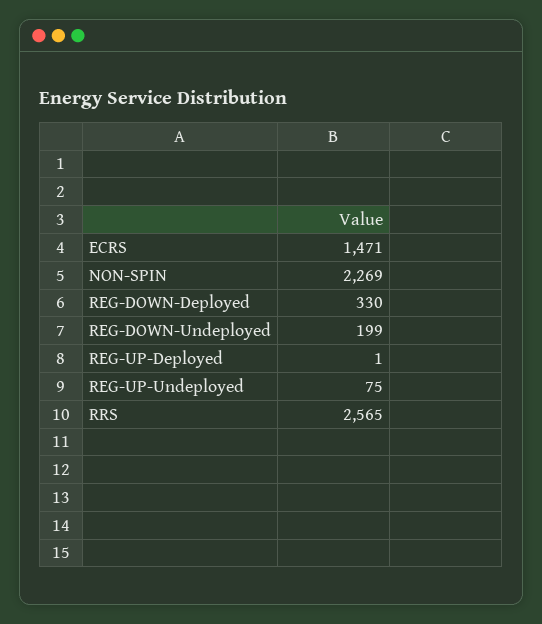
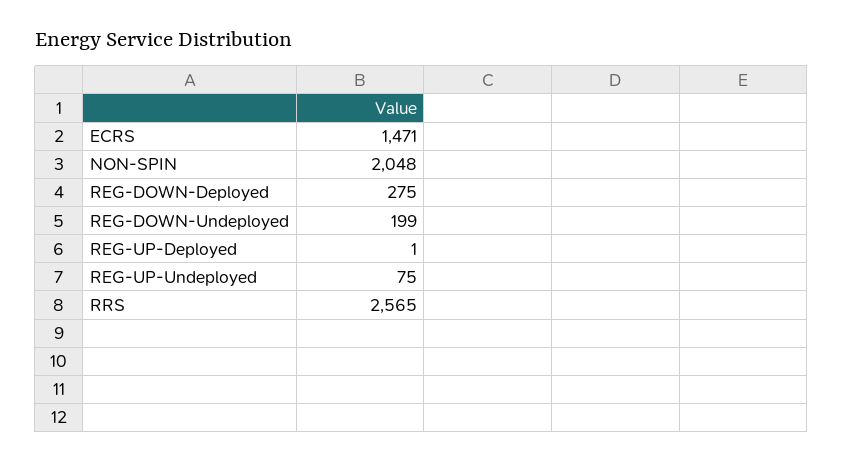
  {
    "ECRS": 1471,
-   "NON-SPIN": 2269,
+   "NON-SPIN": 2048,
-   "REG-DOWN-Deployed": 330,
+   "REG-DOWN-Deployed": 275,
    "REG-DOWN-Undeployed": 199,
    "REG-UP-Deployed": 1,
    "REG-UP-Undeployed": 75,
    "RRS": 2565
  }

